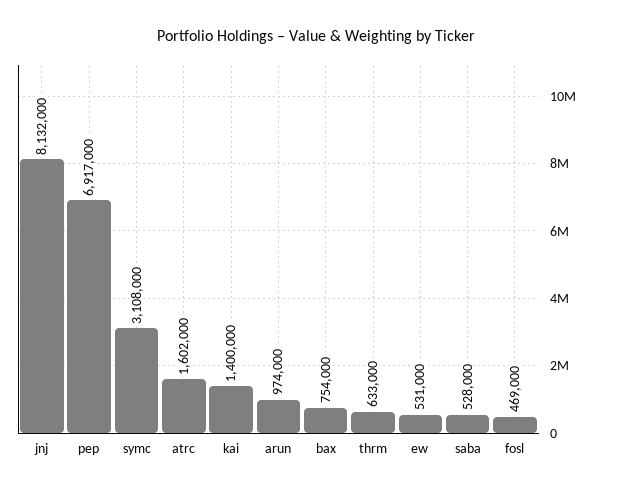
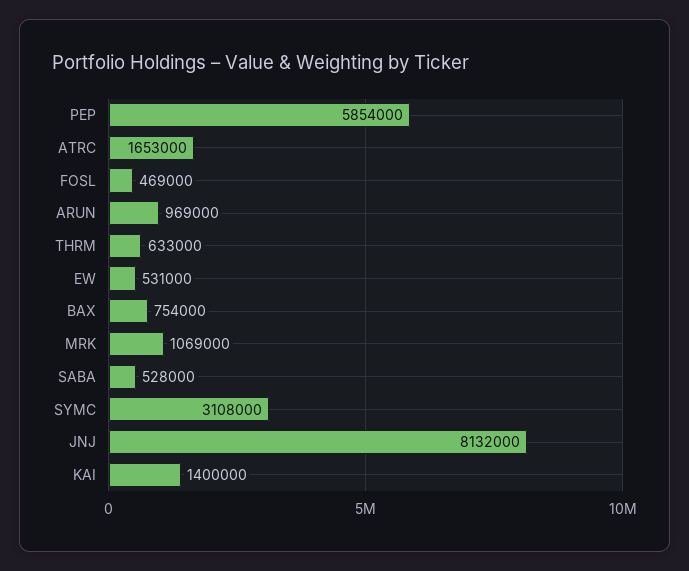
  {
    "jnj": 8132000,
-   "pep": 6917000,
+   "pep": 5854000,
    "symc": 3108000,
-   "atrc": 1602000,
+   "atrc": 1653000,
    "kai": 1400000,
-   "arun": 974000,
+   "arun": 969000,
    "bax": 754000,
    "thrm": 633000,
    "ew": 531000,
    "saba": 528000,
-   "fosl": 469000
+   "fosl": 469000,
+   "MRK": 1069000
  }

